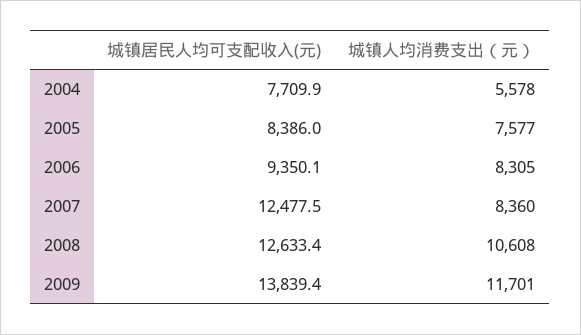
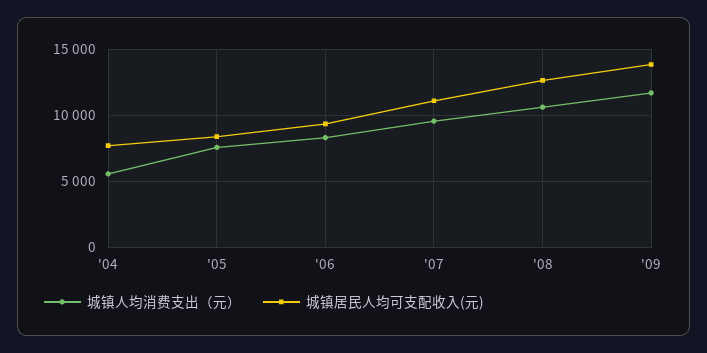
  {
    "城镇居民人均可支配收入(元)": {
      "2004": 7709.9,
      "2005": 8386,
      "2006": 9350.1,
-     "2007": 12477.5,
+     "2007": 11000,
      "2008": 12633.4,
      "2009": 13839.4
    },
    "城镇人均消费支出（元）": {
      "2004": 5578,
      "2005": 7577,
      "2006": 8305,
-     "2007": 8360,
+     "2007": 9500,
      "2008": 10608,
      "2009": 11701
    }
  }

